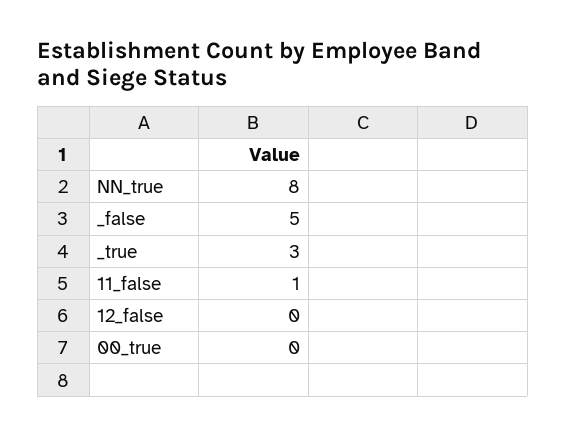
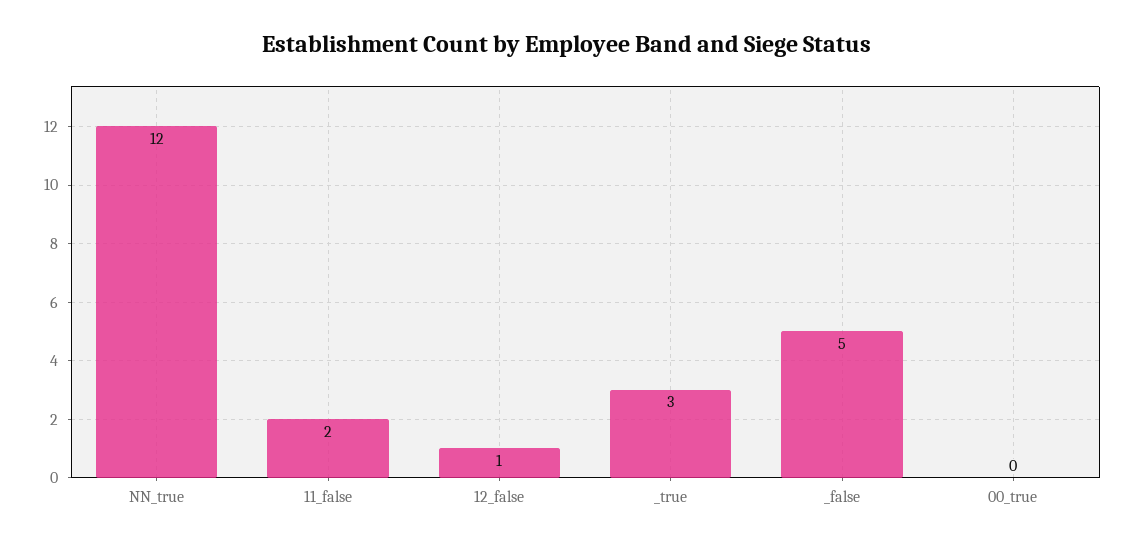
  {
-   "NN_true": 8,
+   "NN_true": 12,
    "_false": 5,
    "_true": 3,
-   "11_false": 1,
+   "11_false": 2,
-   "12_false": 0,
+   "12_false": 1,
    "00_true": 0
  }

